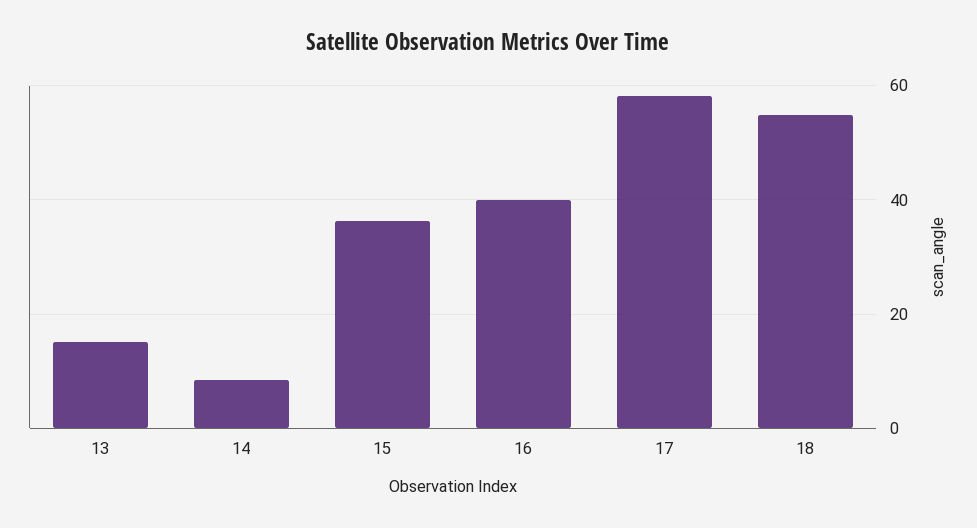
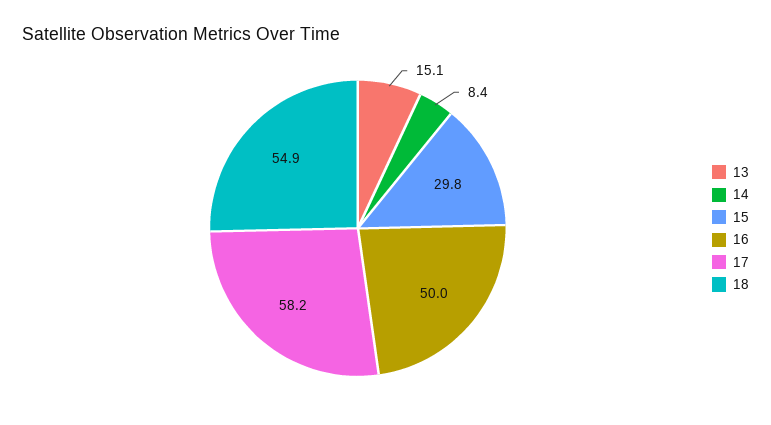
  {
    "13": 15.1,
    "14": 8.4,
-   "15": 36,
+   "15": 29.8,
-   "16": 40,
+   "16": 50,
    "17": 58.2,
    "18": 54.9
  }

